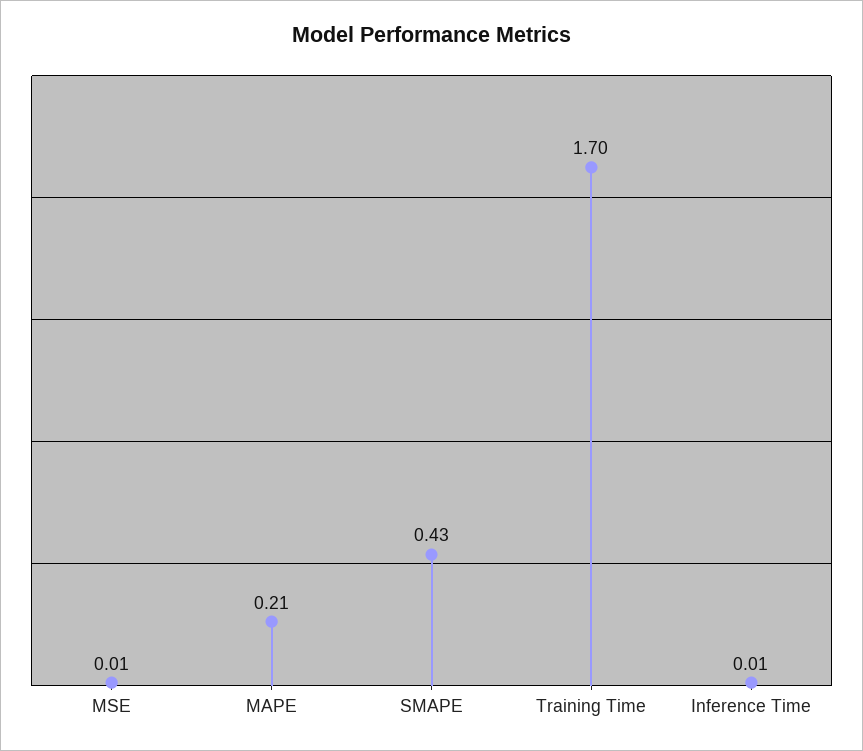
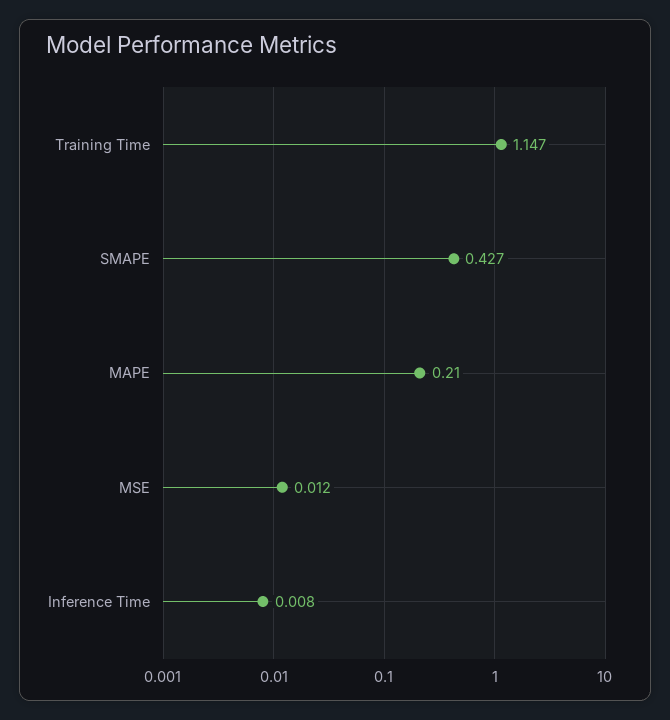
  {
    "MSE": 0.012,
    "MAPE": 0.21,
    "SMAPE": 0.427,
-   "Training Time": 1.7,
+   "Training Time": 1.147,
    "Inference Time": 0.008
  }

